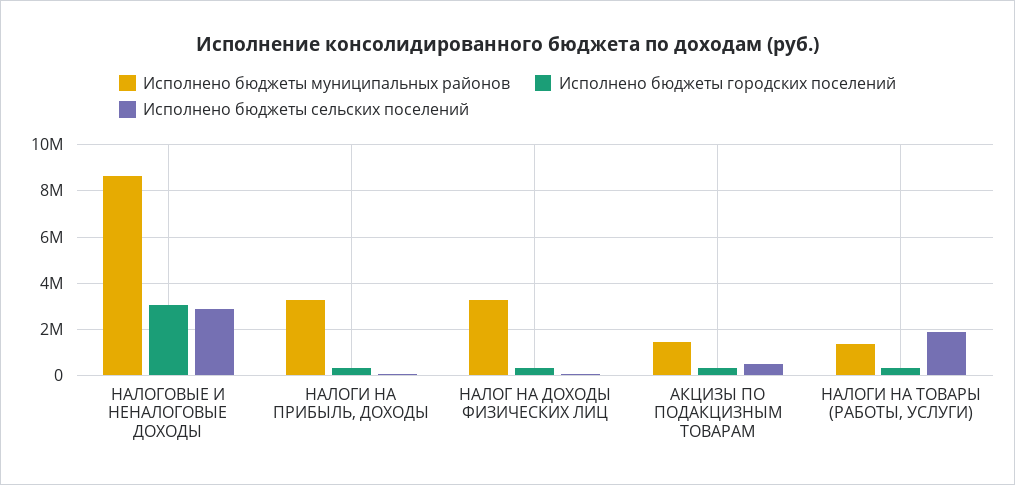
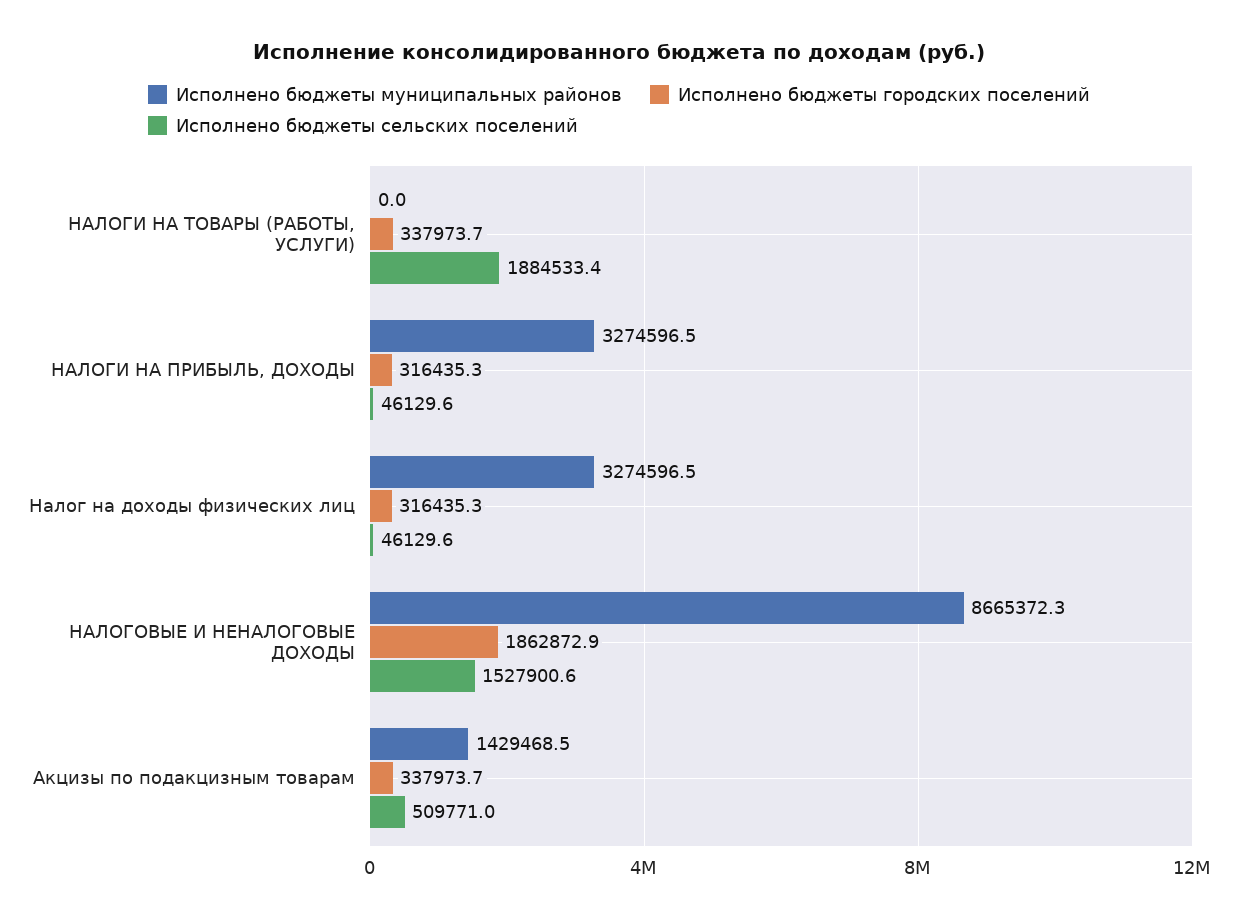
  {
    "Исполнено бюджеты муниципальных районов": {
      "НАЛОГОВЫЕ И НЕНАЛОГОВЫЕ ДОХОДЫ": 8665372.3,
      "НАЛОГИ НА ПРИБЫЛЬ, ДОХОДЫ": 3274596.5,
      "НАЛОГ НА ДОХОДЫ ФИЗИЧЕСКИХ ЛИЦ": 3274596.5,
      "АКЦИЗЫ ПО ПОДАКЦИЗНЫМ ТОВАРАМ": 1429468.5,
-     "НАЛОГИ НА ТОВАРЫ (РАБОТЫ, УСЛУГИ)": 1500000
+     "НАЛОГИ НА ТОВАРЫ (РАБОТЫ, УСЛУГИ)": 0
    },
    "Исполнено бюджеты городских поселений": {
-     "НАЛОГОВЫЕ И НЕНАЛОГОВЫЕ ДОХОДЫ": 3000000,
+     "НАЛОГОВЫЕ И НЕНАЛОГОВЫЕ ДОХОДЫ": 1862872.9,
      "НАЛОГИ НА ПРИБЫЛЬ, ДОХОДЫ": 316435.3,
      "НАЛОГ НА ДОХОДЫ ФИЗИЧЕСКИХ ЛИЦ": 316435.3,
      "АКЦИЗЫ ПО ПОДАКЦИЗНЫМ ТОВАРАМ": 337973.7,
      "НАЛОГИ НА ТОВАРЫ (РАБОТЫ, УСЛУГИ)": 337973.7
    },
    "Исполнено бюджеты сельских поселений": {
-     "НАЛОГОВЫЕ И НЕНАЛОГОВЫЕ ДОХОДЫ": 3000000,
+     "НАЛОГОВЫЕ И НЕНАЛОГОВЫЕ ДОХОДЫ": 1527900.6,
      "НАЛОГИ НА ПРИБЫЛЬ, ДОХОДЫ": 46129.6,
      "НАЛОГ НА ДОХОДЫ ФИЗИЧЕСКИХ ЛИЦ": 46129.6,
      "АКЦИЗЫ ПО ПОДАКЦИЗНЫМ ТОВАРАМ": 509771,
      "НАЛОГИ НА ТОВАРЫ (РАБОТЫ, УСЛУГИ)": 1884533.4
    }
  }

